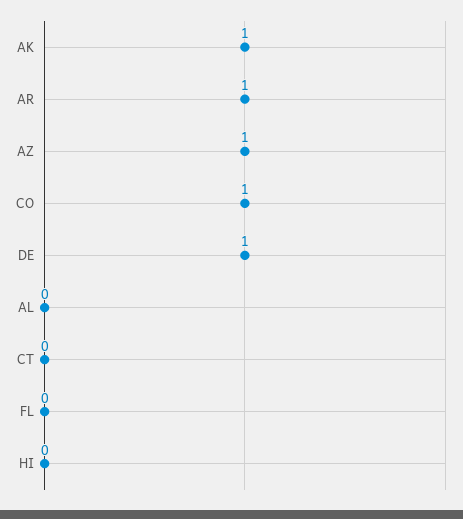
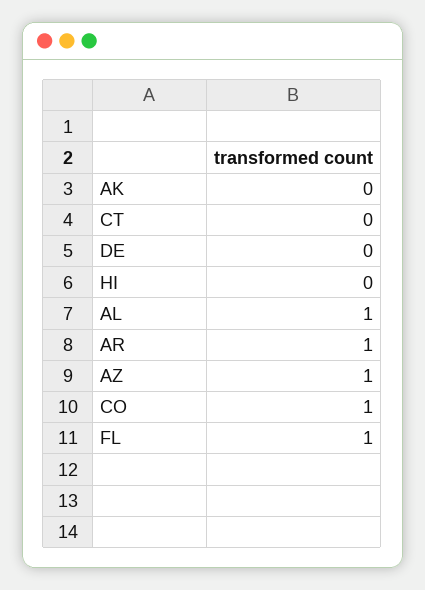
  {
-   "AK": 1,
+   "AK": 0,
    "AR": 1,
    "AZ": 1,
    "CO": 1,
-   "DE": 1,
+   "DE": 0,
-   "AL": 0,
+   "AL": 1,
    "CT": 0,
-   "FL": 0,
+   "FL": 1,
    "HI": 0
  }

